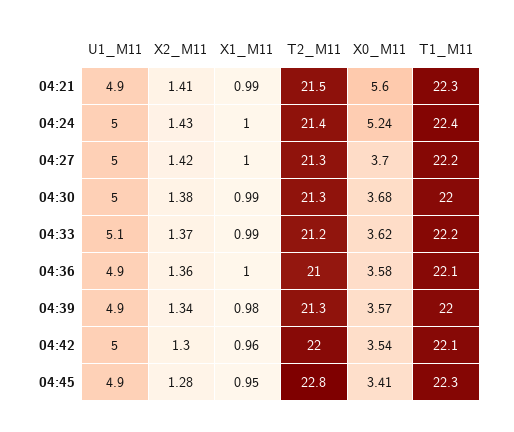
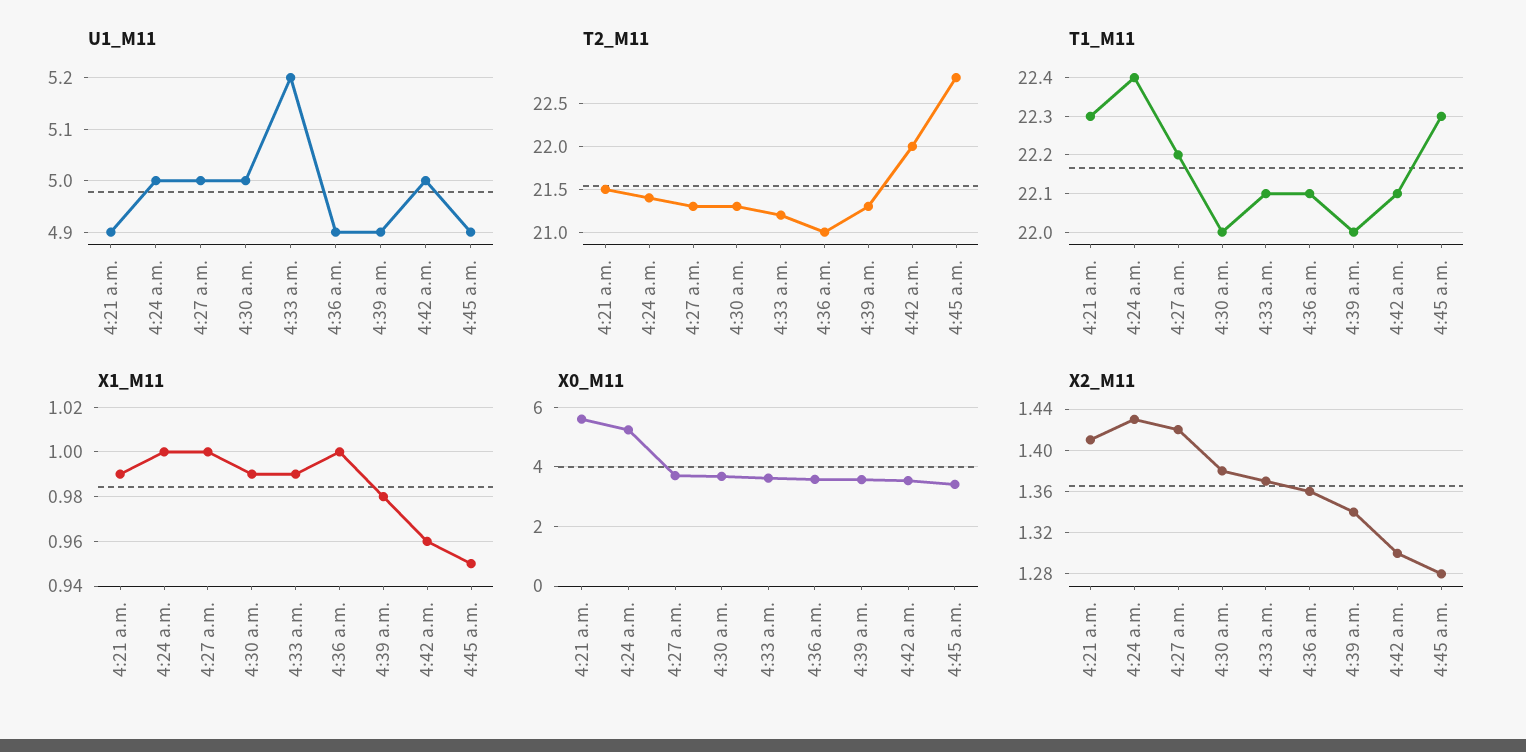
  {
    "U1_M11": {
      "04:21": 4.9,
      "04:24": 5,
      "04:27": 5,
      "04:30": 5,
-     "04:33": 5.1,
+     "04:33": 5.2,
      "04:36": 4.9,
      "04:39": 4.9,
      "04:42": 5,
      "04:45": 4.9
    },
    "X2_M11": {
      "04:21": 1.41,
      "04:24": 1.43,
      "04:27": 1.42,
      "04:30": 1.38,
      "04:33": 1.37,
      "04:36": 1.36,
      "04:39": 1.34,
      "04:42": 1.3,
      "04:45": 1.28
    },
    "X1_M11": {
      "04:21": 0.99,
      "04:24": 1,
      "04:27": 1,
      "04:30": 0.99,
      "04:33": 0.99,
      "04:36": 1,
      "04:39": 0.98,
      "04:42": 0.96,
      "04:45": 0.95
    },
    "T2_M11": {
      "04:21": 21.5,
      "04:24": 21.4,
      "04:27": 21.3,
      "04:30": 21.3,
      "04:33": 21.2,
      "04:36": 21,
      "04:39": 21.3,
      "04:42": 22,
      "04:45": 22.8
    },
    "X0_M11": {
      "04:21": 5.6,
      "04:24": 5.24,
      "04:27": 3.7,
      "04:30": 3.68,
      "04:33": 3.62,
      "04:36": 3.58,
      "04:39": 3.57,
      "04:42": 3.54,
      "04:45": 3.41
    },
    "T1_M11": {
      "04:21": 22.3,
      "04:24": 22.4,
      "04:27": 22.2,
      "04:30": 22,
-     "04:33": 22.2,
+     "04:33": 22.1,
      "04:36": 22.1,
      "04:39": 22,
      "04:42": 22.1,
      "04:45": 22.3
    }
  }

